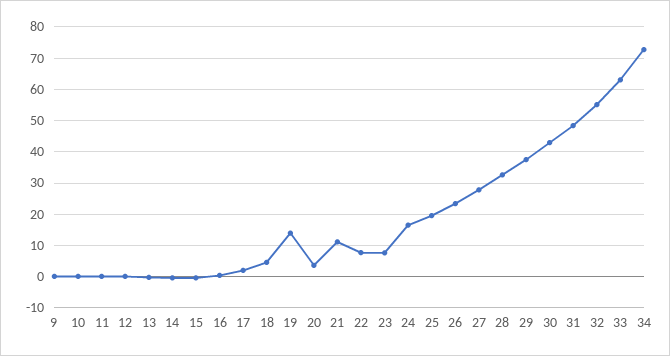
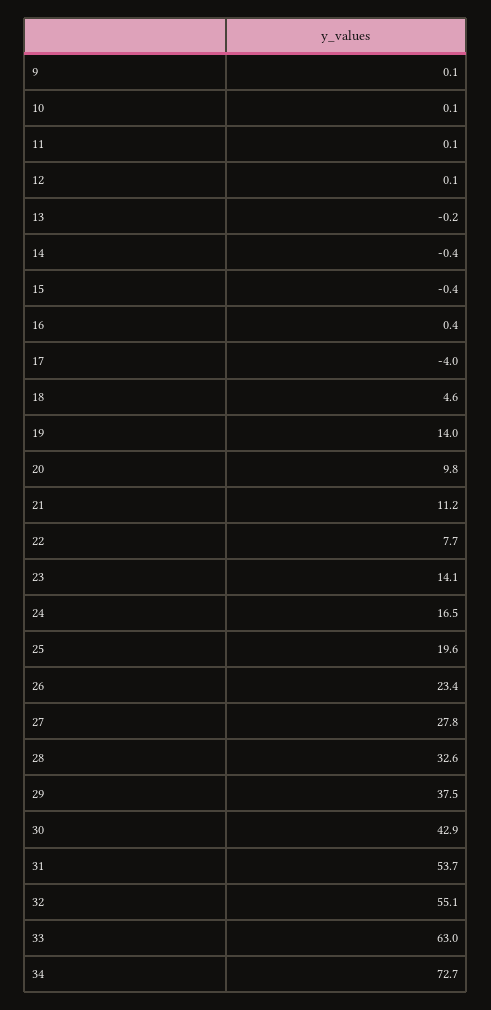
  {
    "9": 0.1,
    "10": 0.1,
    "11": 0.1,
    "12": 0.1,
    "13": -0.2,
    "14": -0.4,
    "15": -0.4,
    "16": 0.4,
-   "17": 2,
+   "17": -4,
    "18": 4.6,
    "19": 14,
-   "20": 4,
+   "20": 9.8,
    "21": 11.2,
    "22": 7.7,
-   "23": 8,
+   "23": 14.1,
    "24": 16.5,
    "25": 19.6,
    "26": 23.4,
    "27": 27.8,
    "28": 32.6,
    "29": 37.5,
    "30": 42.9,
-   "31": 48,
+   "31": 53.7,
    "32": 55.1,
    "33": 63,
    "34": 72.7
  }

